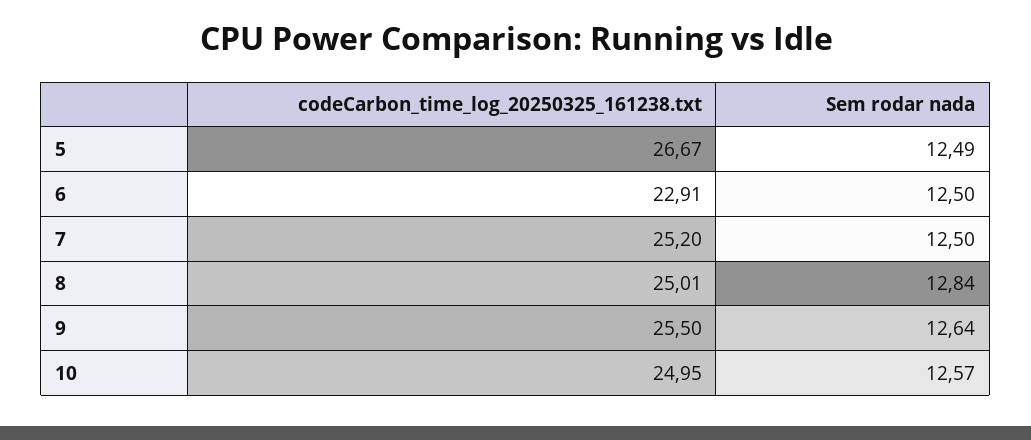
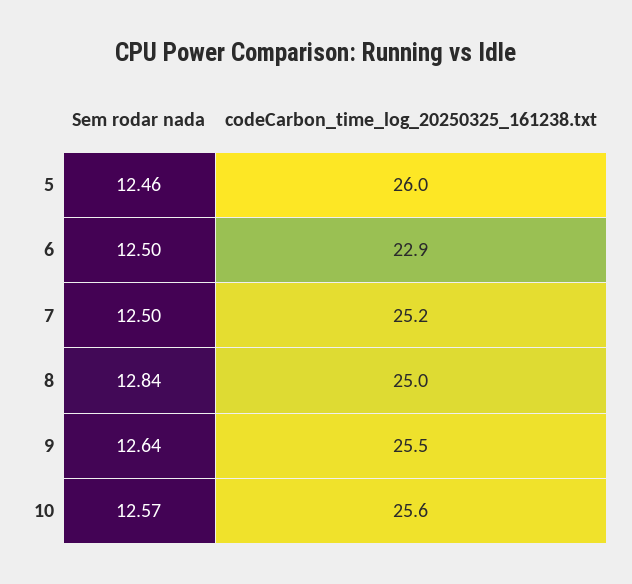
  {
    "codeCarbon_time_log_20250325_161238.txt": {
-     "5": 26.67,
+     "5": 26,
      "6": 22.91,
      "7": 25.2,
      "8": 25.01,
      "9": 25.5,
-     "10": 24.95
+     "10": 25.6
    },
    "Sem rodar nada": {
-     "5": 12.49,
+     "5": 12.46,
      "6": 12.5,
      "7": 12.5,
      "8": 12.84,
      "9": 12.64,
      "10": 12.57
    }
  }

